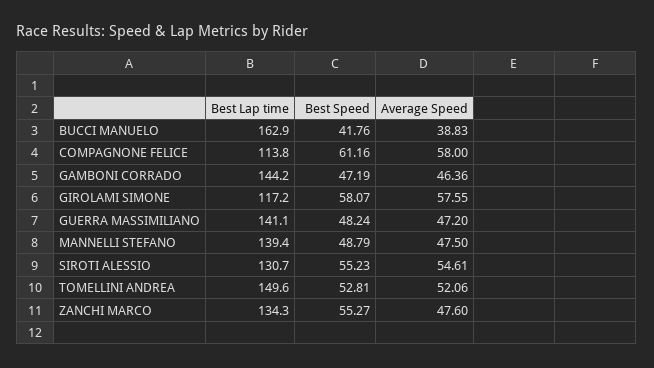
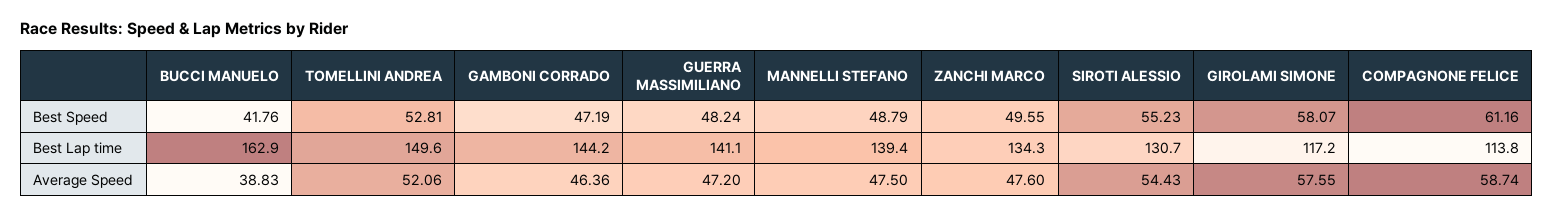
  {
    "Best Lap time": {
      "BUCCI MANUELO": 162.9,
      "COMPAGNONE FELICE": 113.8,
      "GAMBONI CORRADO": 144.2,
      "GIROLAMI SIMONE": 117.2,
      "GUERRA MASSIMILIANO": 141.1,
      "MANNELLI STEFANO": 139.4,
      "SIROTI ALESSIO": 130.7,
      "TOMELLINI ANDREA": 149.6,
      "ZANCHI MARCO": 134.3
    },
    "Best Speed": {
      "BUCCI MANUELO": 41.76,
      "COMPAGNONE FELICE": 61.16,
      "GAMBONI CORRADO": 47.19,
      "GIROLAMI SIMONE": 58.07,
      "GUERRA MASSIMILIANO": 48.24,
      "MANNELLI STEFANO": 48.79,
      "SIROTI ALESSIO": 55.23,
      "TOMELLINI ANDREA": 52.81,
-     "ZANCHI MARCO": 55.27
+     "ZANCHI MARCO": 49.55
    },
    "Average Speed": {
      "BUCCI MANUELO": 38.83,
-     "COMPAGNONE FELICE": 58,
+     "COMPAGNONE FELICE": 58.74,
      "GAMBONI CORRADO": 46.36,
      "GIROLAMI SIMONE": 57.55,
      "GUERRA MASSIMILIANO": 47.2,
      "MANNELLI STEFANO": 47.5,
-     "SIROTI ALESSIO": 54.61,
+     "SIROTI ALESSIO": 54.43,
      "TOMELLINI ANDREA": 52.06,
      "ZANCHI MARCO": 47.6
    }
  }

